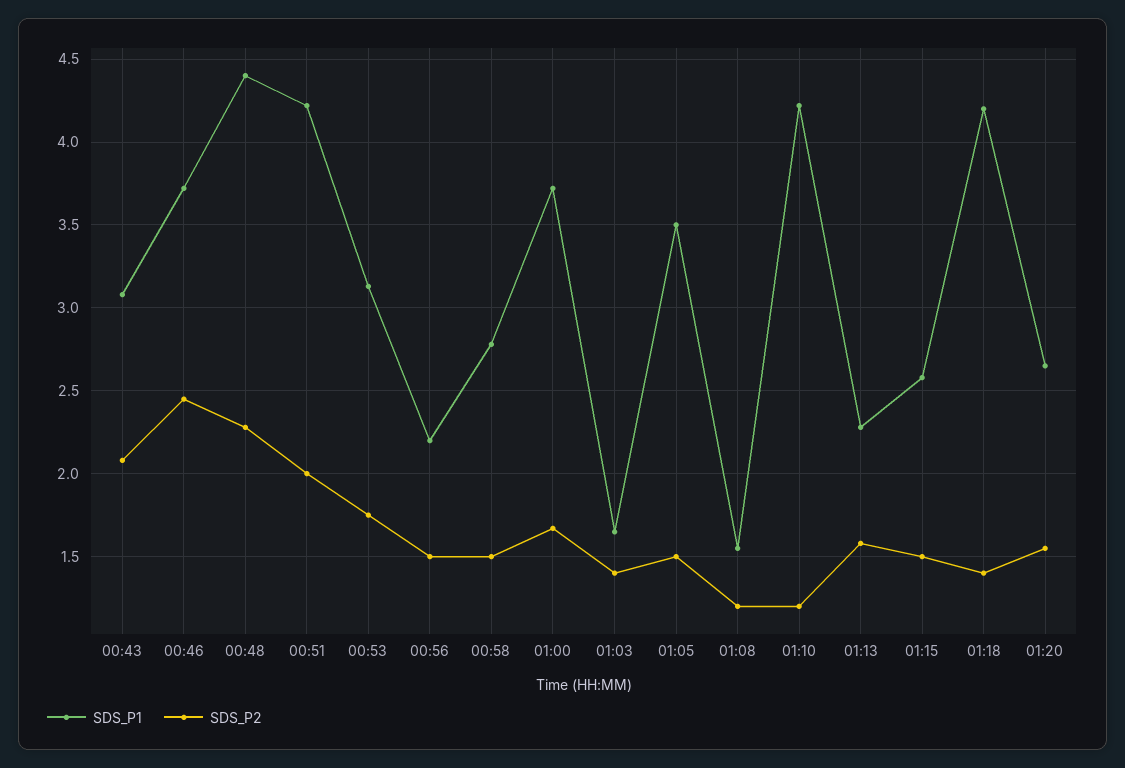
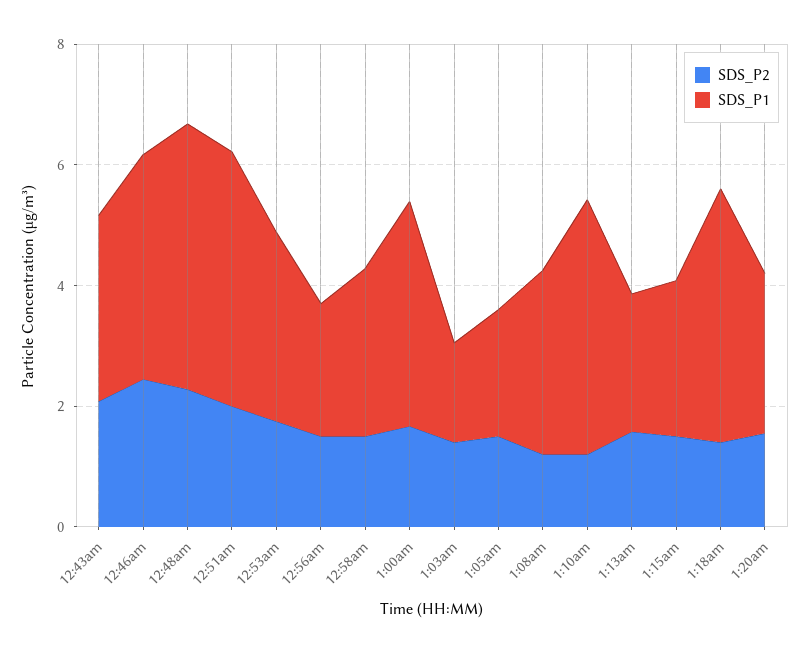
  {
    "SDS_P1": {
      "00:43": 3.1,
      "00:46": 3.7,
      "00:48": 4.4,
      "00:51": 4.2,
      "00:53": 3.15,
      "00:56": 2.2,
      "00:58": 2.8,
      "01:00": 3.7,
      "01:03": 1.65,
-     "01:05": 3.5,
+     "01:05": 2,
-     "01:08": 1.55,
+     "01:08": 3,
      "01:10": 4.2,
      "01:13": 2.3,
      "01:15": 2.6,
      "01:18": 4.2,
      "01:20": 2.65
    },
    "SDS_P2": {
      "00:43": 2.1,
      "00:46": 2.45,
      "00:48": 2.3,
      "00:51": 2,
      "00:53": 1.75,
      "00:56": 1.5,
      "00:58": 1.5,
      "01:00": 1.65,
      "01:03": 1.4,
      "01:05": 1.5,
      "01:08": 1.2,
      "01:10": 1.2,
      "01:13": 1.6,
      "01:15": 1.5,
      "01:18": 1.4,
      "01:20": 1.55
    }
  }

